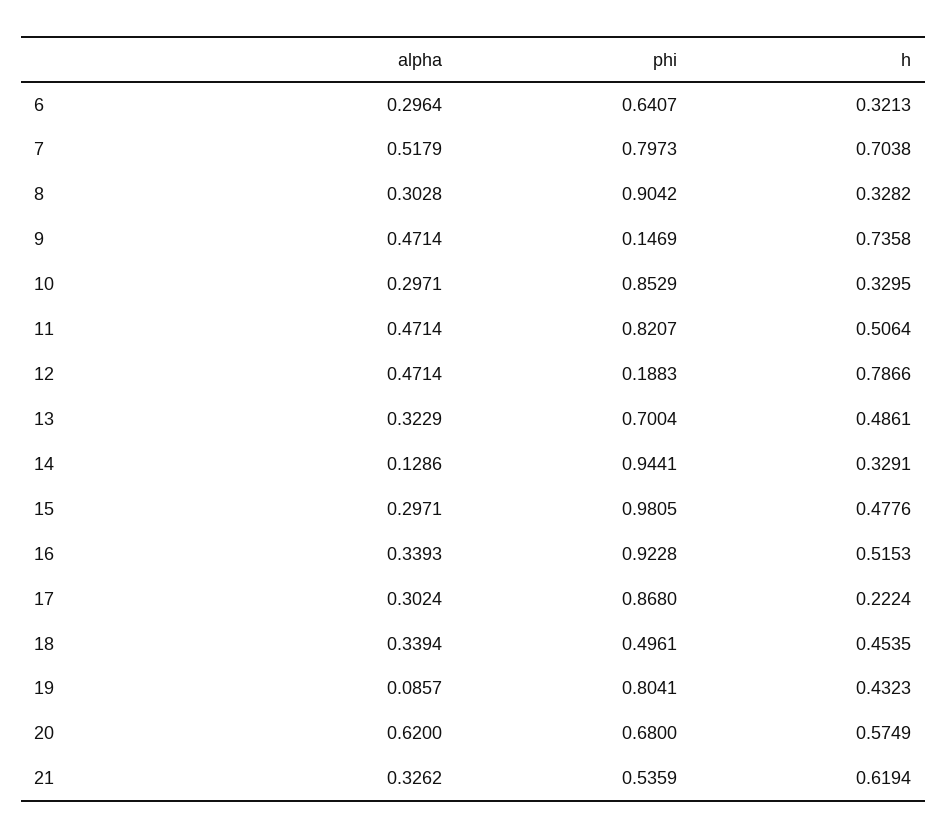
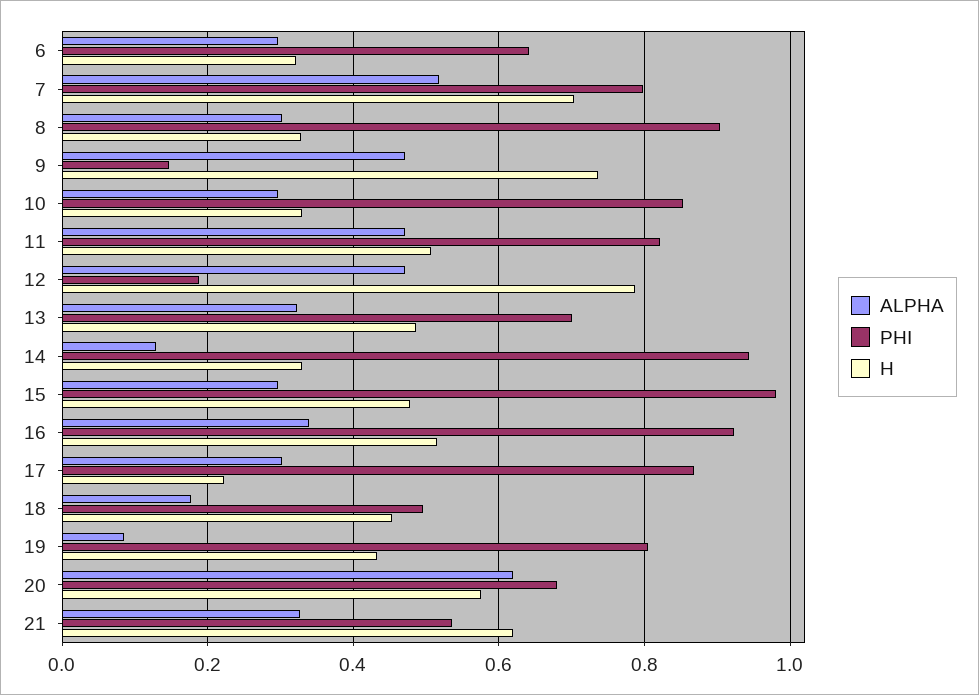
  {
    "alpha": {
      "6": 0.2964,
      "7": 0.5179,
      "8": 0.3028,
      "9": 0.4714,
      "10": 0.2971,
      "11": 0.4714,
      "12": 0.4714,
      "13": 0.3229,
      "14": 0.1286,
      "15": 0.2971,
      "16": 0.3393,
      "17": 0.3024,
-     "18": 0.3394,
+     "18": 0.18,
      "19": 0.0857,
      "20": 0.62,
      "21": 0.3262
    },
    "phi": {
      "6": 0.6407,
      "7": 0.7973,
      "8": 0.9042,
      "9": 0.1469,
      "10": 0.8529,
      "11": 0.8207,
      "12": 0.1883,
      "13": 0.7004,
      "14": 0.9441,
      "15": 0.9805,
      "16": 0.9228,
      "17": 0.868,
      "18": 0.4961,
      "19": 0.8041,
      "20": 0.68,
      "21": 0.5359
    },
    "h": {
      "6": 0.3213,
      "7": 0.7038,
      "8": 0.3282,
      "9": 0.7358,
      "10": 0.3295,
      "11": 0.5064,
      "12": 0.7866,
      "13": 0.4861,
      "14": 0.3291,
      "15": 0.4776,
      "16": 0.5153,
      "17": 0.2224,
      "18": 0.4535,
      "19": 0.4323,
      "20": 0.5749,
      "21": 0.6194
    }
  }

